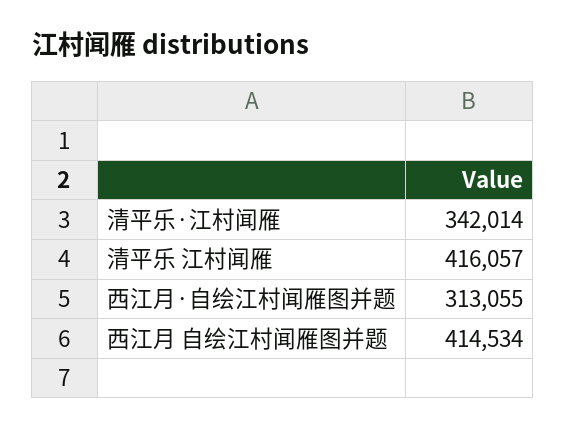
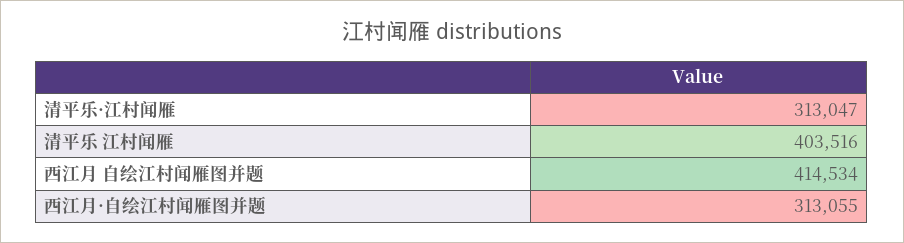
  {
-   "清平乐·江村闻雁": 342014,
+   "清平乐·江村闻雁": 313047,
-   "清平乐 江村闻雁": 416057,
+   "清平乐 江村闻雁": 403516,
    "西江月·自绘江村闻雁图并题": 313055,
    "西江月 自绘江村闻雁图并题": 414534
  }

